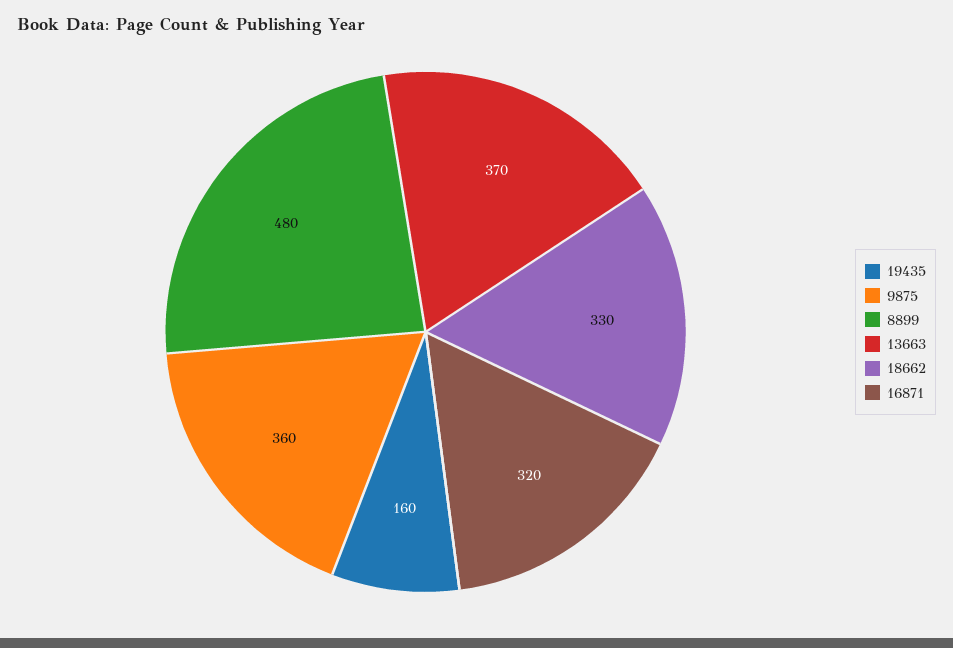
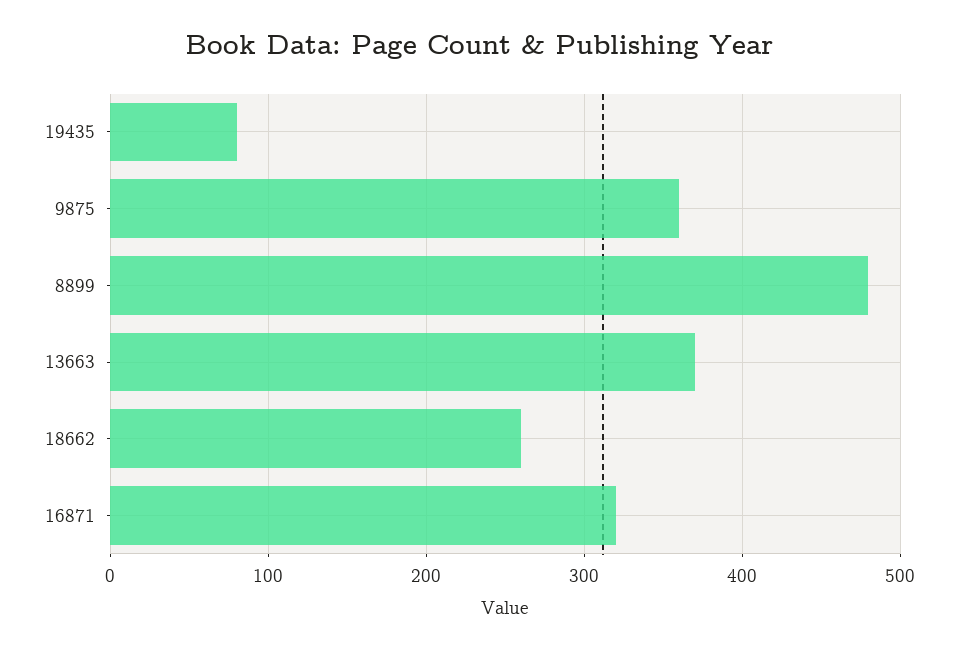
  {
-   "19435": 160,
+   "19435": 80,
    "9875": 360,
    "8899": 480,
    "13663": 370,
-   "18662": 330,
+   "18662": 260,
    "16871": 320
  }

